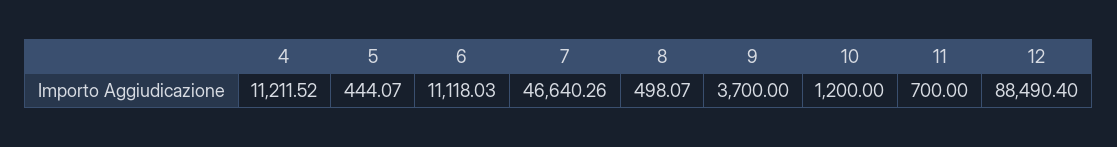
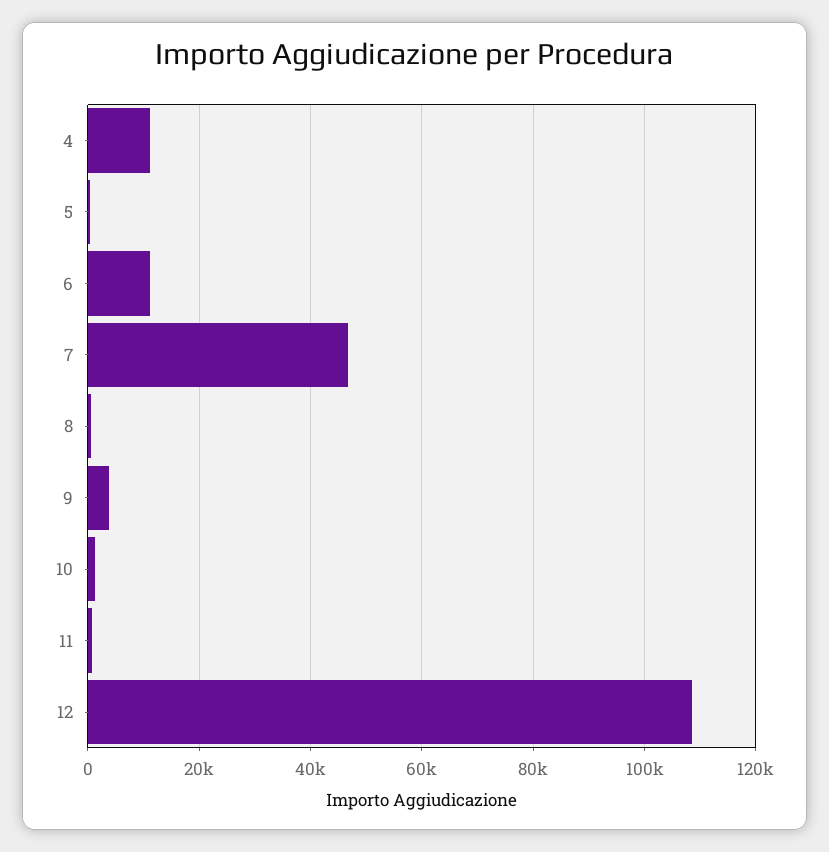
  {
    "4": 11211.52,
    "5": 444.07,
    "6": 11118.03,
    "7": 46640.26,
    "8": 498.07,
    "9": 3700,
    "10": 1200,
    "11": 700,
-   "12": 88490.4
+   "12": 108000
  }

